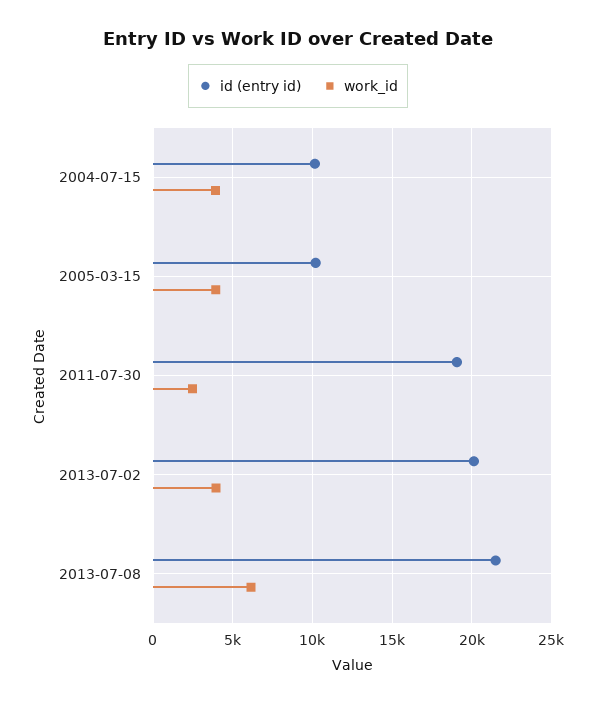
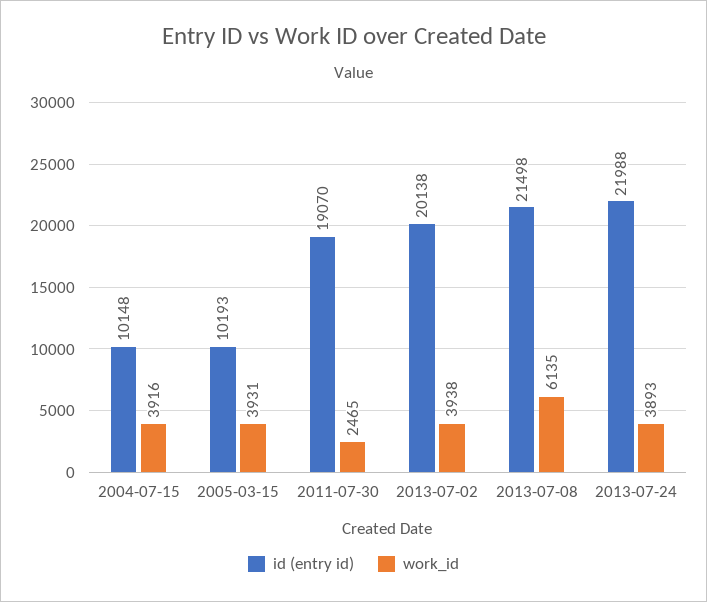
  {
    "id (entry id)": {
      "2004-07-15": 10148,
      "2005-03-15": 10193,
      "2011-07-30": 19070,
      "2013-07-02": 20138,
-     "2013-07-08": 21498
+     "2013-07-08": 21498,
+     "2013-07-24": 21988
    },
    "work_id": {
      "2004-07-15": 3916,
      "2005-03-15": 3931,
      "2011-07-30": 2465,
      "2013-07-02": 3938,
-     "2013-07-08": 6135
+     "2013-07-08": 6135,
+     "2013-07-24": 3893
    }
  }

